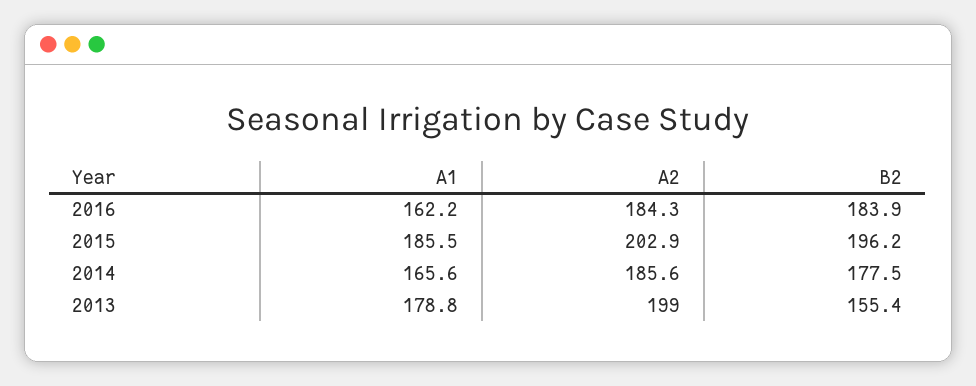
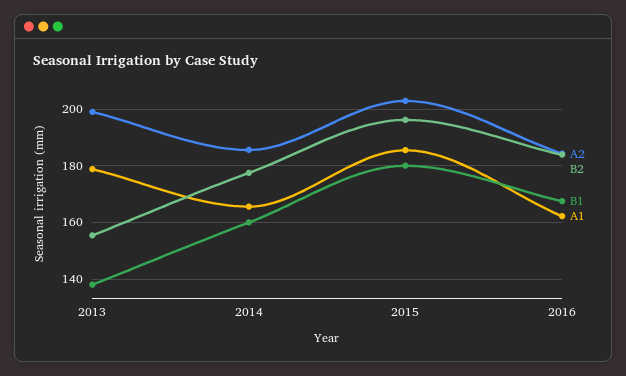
  {
    "A1": {
      "2016": 162.2,
      "2015": 185.5,
      "2014": 165.6,
      "2013": 178.8
    },
    "A2": {
      "2016": 184.3,
      "2015": 202.9,
      "2014": 185.6,
      "2013": 199
    },
    "B2": {
      "2016": 183.9,
      "2015": 196.2,
      "2014": 177.5,
      "2013": 155.4
-   }
+   },
+   "B1": {
+     "2013": 137.5,
+     "2014": 160,
+     "2015": 180,
+     "2016": 167.5
+   }
  }

